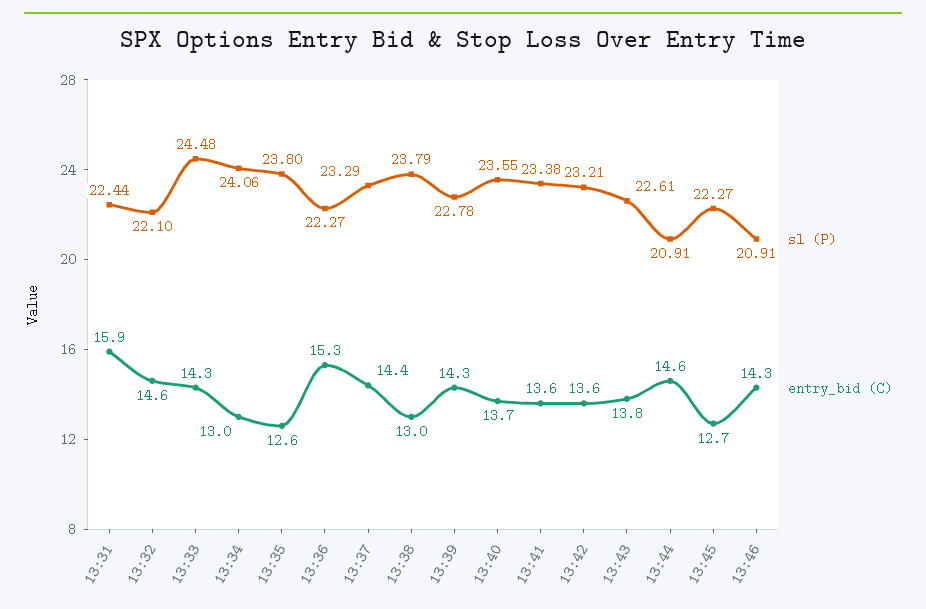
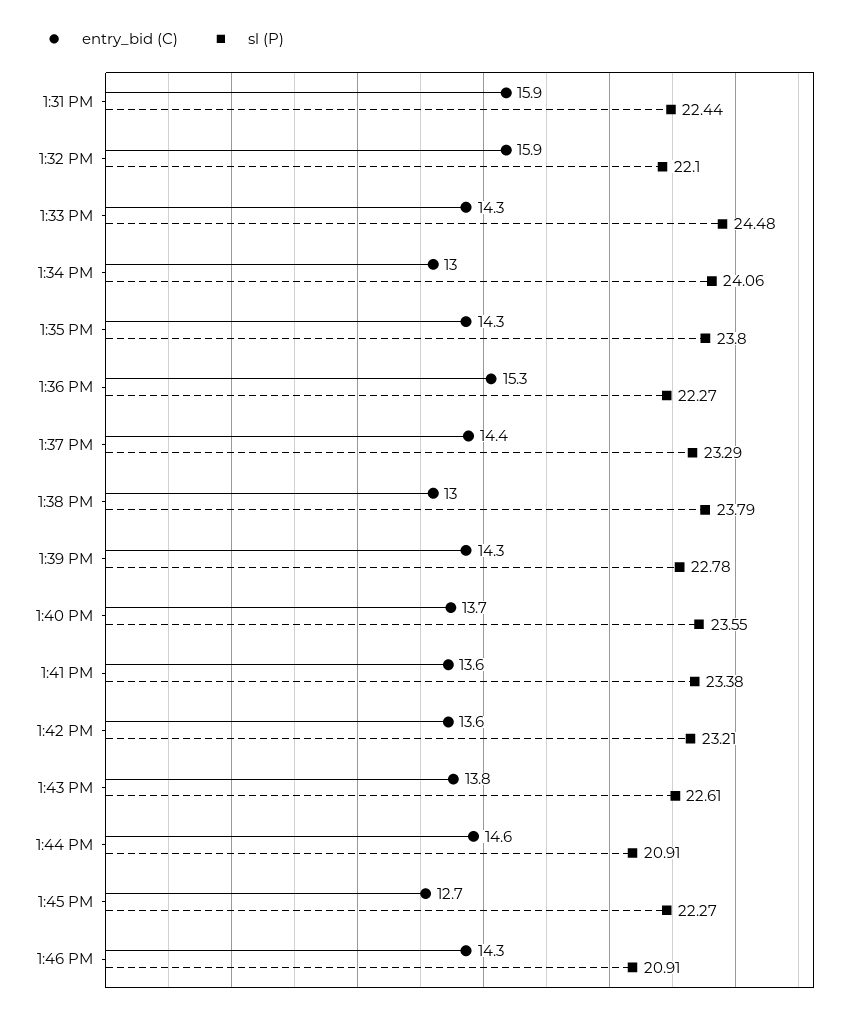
  {
    "sl (P)": {
      "13:31": 22.44,
      "13:32": 22.1,
      "13:33": 24.48,
      "13:34": 24.06,
      "13:35": 23.8,
      "13:36": 22.27,
      "13:37": 23.29,
      "13:38": 23.79,
      "13:39": 22.78,
      "13:40": 23.55,
      "13:41": 23.38,
      "13:42": 23.21,
      "13:43": 22.61,
      "13:44": 20.91,
      "13:45": 22.27,
      "13:46": 20.91
    },
    "entry_bid (C)": {
      "13:31": 15.9,
-     "13:32": 14.6,
+     "13:32": 15.9,
      "13:33": 14.3,
      "13:34": 13,
-     "13:35": 12.6,
+     "13:35": 14.3,
      "13:36": 15.3,
      "13:37": 14.4,
      "13:38": 13,
      "13:39": 14.3,
      "13:40": 13.7,
      "13:41": 13.6,
      "13:42": 13.6,
      "13:43": 13.8,
      "13:44": 14.6,
      "13:45": 12.7,
      "13:46": 14.3
    }
  }

